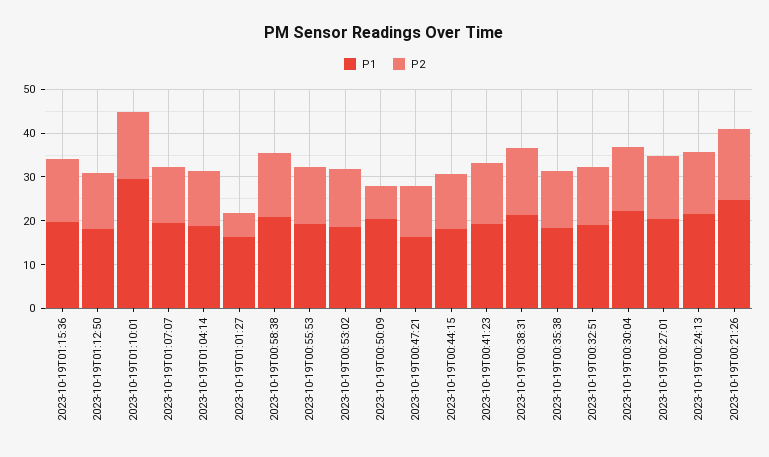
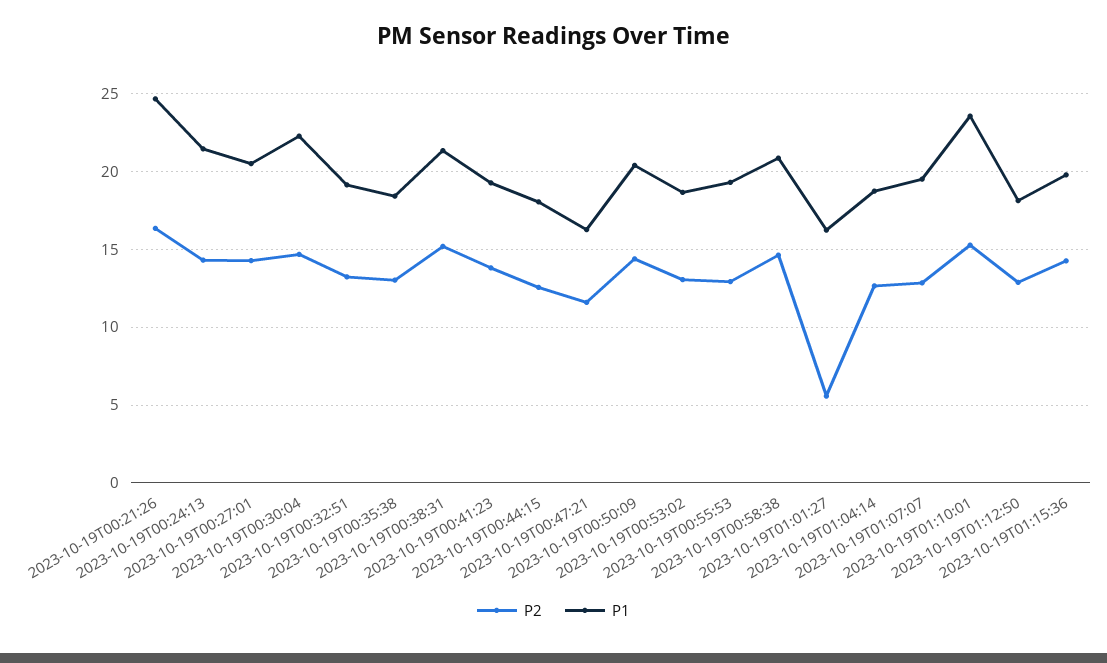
  {
    "P1": {
      "2023-10-19T01:15:36": 20,
      "2023-10-19T01:12:50": 18,
-     "2023-10-19T01:10:01": 30,
+     "2023-10-19T01:10:01": 23.5,
      "2023-10-19T01:07:07": 19.5,
      "2023-10-19T01:04:14": 18.5,
      "2023-10-19T01:01:27": 16,
      "2023-10-19T00:58:38": 21,
      "2023-10-19T00:55:53": 19.5,
      "2023-10-19T00:53:02": 18.5,
      "2023-10-19T00:50:09": 20.5,
      "2023-10-19T00:47:21": 16.5,
      "2023-10-19T00:44:15": 18,
      "2023-10-19T00:41:23": 19.5,
      "2023-10-19T00:38:31": 21.5,
      "2023-10-19T00:35:38": 18.5,
      "2023-10-19T00:32:51": 19,
      "2023-10-19T00:30:04": 22.5,
      "2023-10-19T00:27:01": 20.5,
      "2023-10-19T00:24:13": 21.5,
      "2023-10-19T00:21:26": 24.5
    },
    "P2": {
      "2023-10-19T01:15:36": 14.5,
      "2023-10-19T01:12:50": 13,
      "2023-10-19T01:10:01": 15.5,
      "2023-10-19T01:07:07": 13,
      "2023-10-19T01:04:14": 12.5,
      "2023-10-19T01:01:27": 5.5,
      "2023-10-19T00:58:38": 14.5,
      "2023-10-19T00:55:53": 13,
      "2023-10-19T00:53:02": 13,
-     "2023-10-19T00:50:09": 8,
+     "2023-10-19T00:50:09": 14.5,
      "2023-10-19T00:47:21": 11.5,
      "2023-10-19T00:44:15": 12.5,
      "2023-10-19T00:41:23": 14,
      "2023-10-19T00:38:31": 15,
      "2023-10-19T00:35:38": 13,
      "2023-10-19T00:32:51": 13,
      "2023-10-19T00:30:04": 14.5,
      "2023-10-19T00:27:01": 14.5,
      "2023-10-19T00:24:13": 14.5,
      "2023-10-19T00:21:26": 16.5
    }
  }

